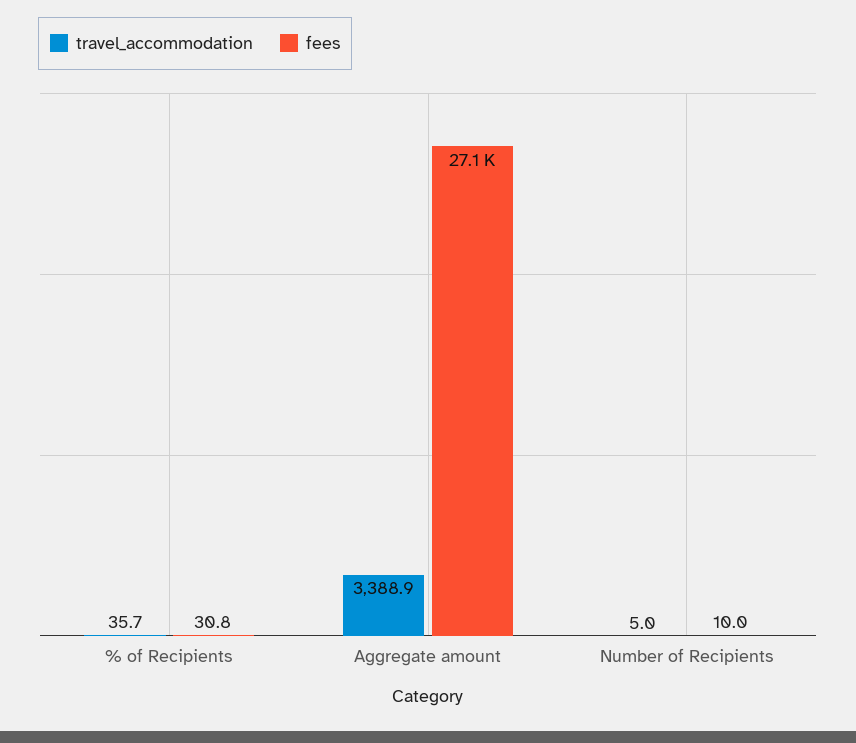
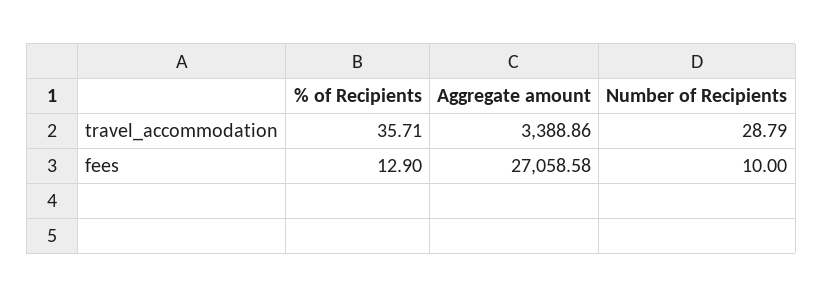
  {
    "travel_accommodation": {
      "% of Recipients": 35.71,
      "Aggregate amount": 3388.86,
-     "Number of Recipients": 5
+     "Number of Recipients": 28.79
    },
    "fees": {
-     "% of Recipients": 30.8,
+     "% of Recipients": 12.9,
      "Aggregate amount": 27058.58,
      "Number of Recipients": 10
    }
  }

